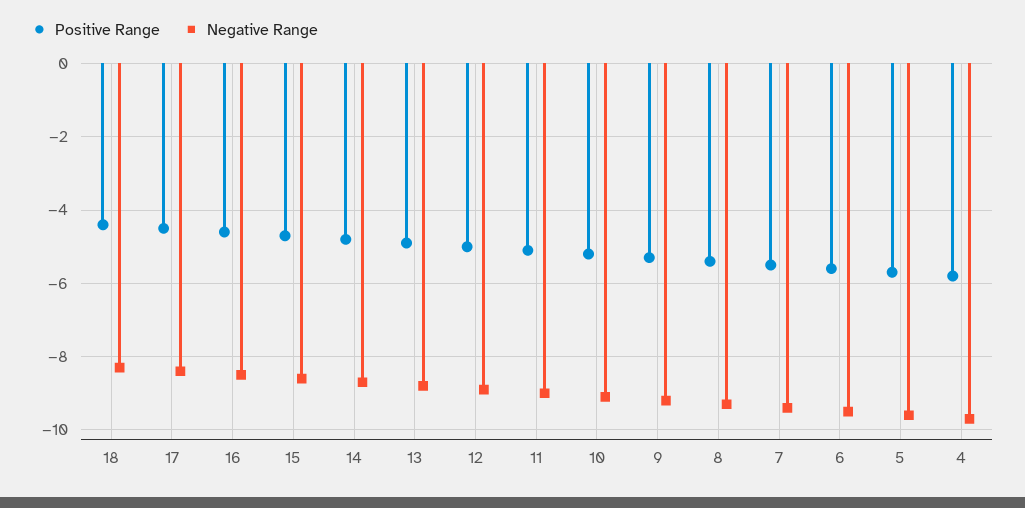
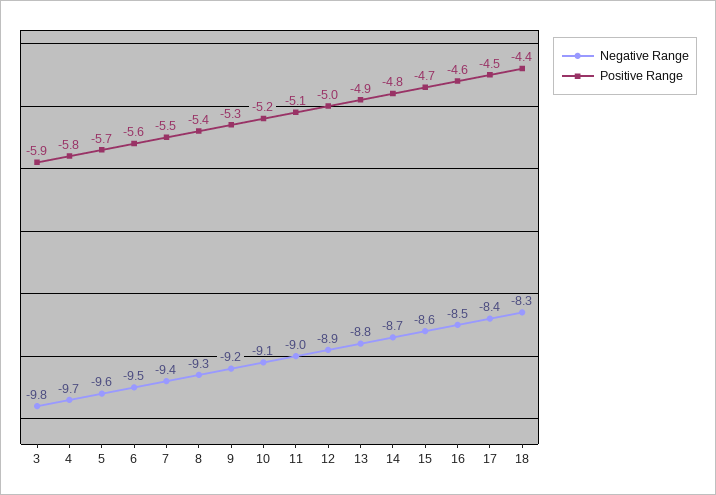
  {
    "Positive Range": {
      "18": -4.4,
      "17": -4.5,
      "16": -4.6,
      "15": -4.7,
      "14": -4.8,
      "13": -4.9,
      "12": -5,
      "11": -5.1,
      "10": -5.2,
      "9": -5.3,
      "8": -5.4,
      "7": -5.5,
      "6": -5.6,
      "5": -5.7,
-     "4": -5.8
+     "4": -5.8,
+     "3": -5.9
    },
    "Negative Range": {
      "18": -8.3,
      "17": -8.4,
      "16": -8.5,
      "15": -8.6,
      "14": -8.7,
      "13": -8.8,
      "12": -8.9,
      "11": -9,
      "10": -9.1,
      "9": -9.2,
      "8": -9.3,
      "7": -9.4,
      "6": -9.5,
      "5": -9.6,
-     "4": -9.7
+     "4": -9.7,
+     "3": -9.8
    }
  }

